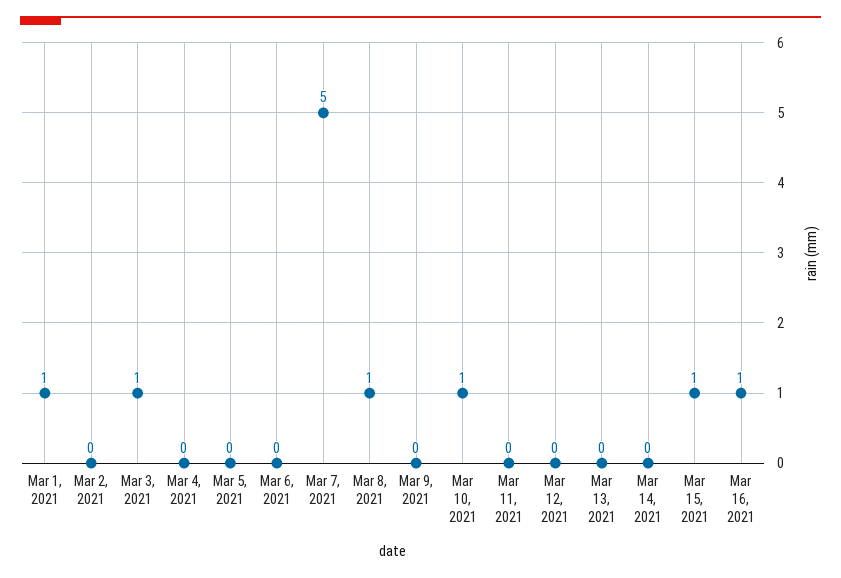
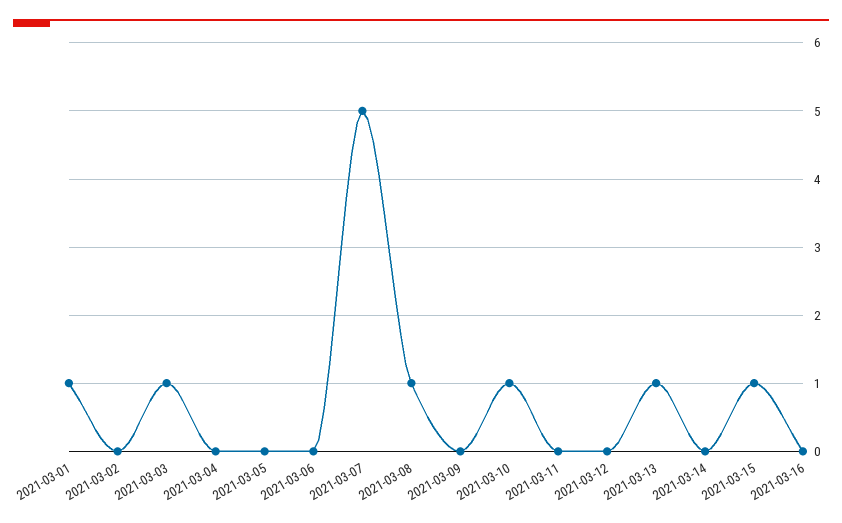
  {
    "Mar 1, 2021": 1,
    "Mar 2, 2021": 0,
    "Mar 3, 2021": 1,
    "Mar 4, 2021": 0,
    "Mar 5, 2021": 0,
    "Mar 6, 2021": 0,
    "Mar 7, 2021": 5,
    "Mar 8, 2021": 1,
    "Mar 9, 2021": 0,
    "Mar 10, 2021": 1,
    "Mar 11, 2021": 0,
    "Mar 12, 2021": 0,
-   "Mar 13, 2021": 0,
+   "Mar 13, 2021": 1,
    "Mar 14, 2021": 0,
    "Mar 15, 2021": 1,
-   "Mar 16, 2021": 1
+   "Mar 16, 2021": 0
  }

